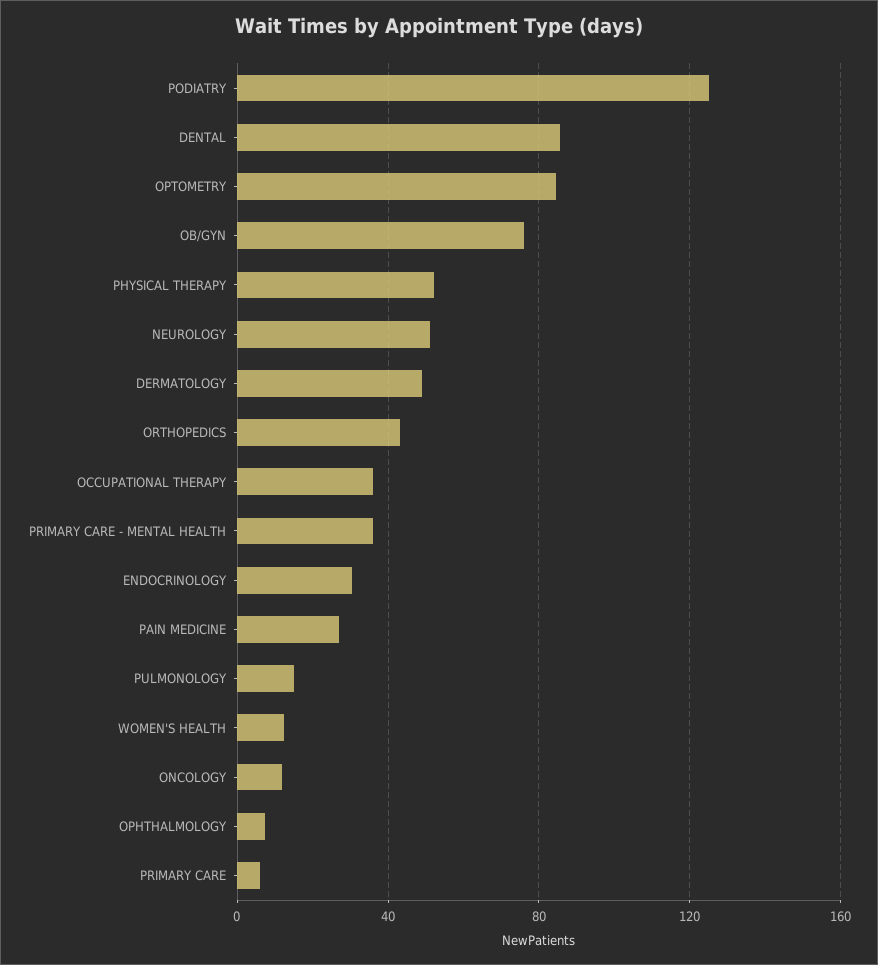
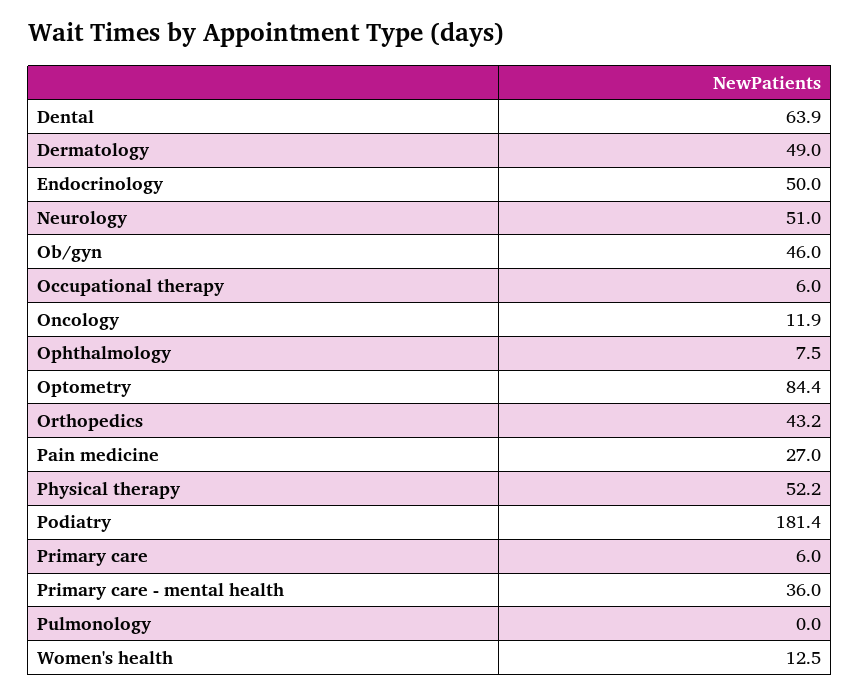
  {
-   "PODIATRY": 125,
+   "PODIATRY": 181.4,
-   "DENTAL": 85,
+   "DENTAL": 63.9,
    "OPTOMETRY": 84.4,
-   "OB/GYN": 75,
+   "OB/GYN": 46,
    "PHYSICAL THERAPY": 52.2,
    "NEUROLOGY": 51,
    "DERMATOLOGY": 49,
    "ORTHOPEDICS": 43.2,
-   "OCCUPATIONAL THERAPY": 35,
+   "OCCUPATIONAL THERAPY": 6,
    "PRIMARY CARE - MENTAL HEALTH": 36,
-   "ENDOCRINOLOGY": 30,
+   "ENDOCRINOLOGY": 50,
    "PAIN MEDICINE": 27,
-   "PULMONOLOGY": 15,
+   "PULMONOLOGY": 0,
    "WOMEN'S HEALTH": 12.5,
    "ONCOLOGY": 11.9,
    "OPHTHALMOLOGY": 7.5,
    "PRIMARY CARE": 6
  }

